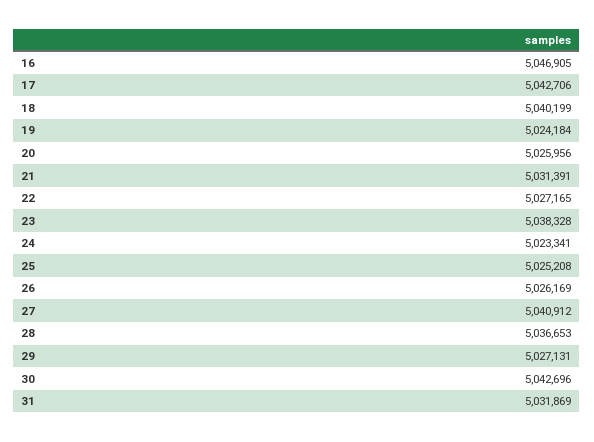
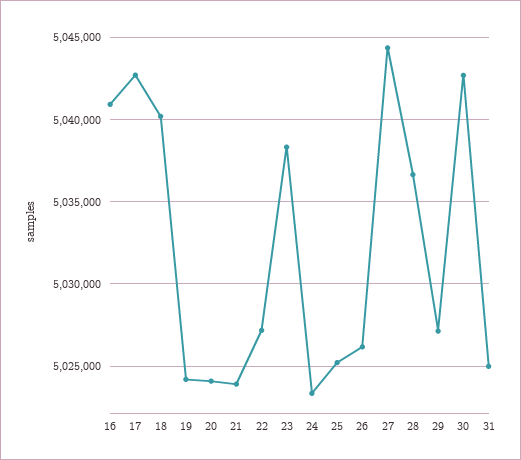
  {
-   "16": 5046905,
+   "16": 5041000,
    "17": 5042706,
    "18": 5040199,
    "19": 5024184,
-   "20": 5025956,
+   "20": 5024000,
-   "21": 5031391,
+   "21": 5024000,
    "22": 5027165,
    "23": 5038328,
    "24": 5023341,
    "25": 5025208,
    "26": 5026169,
-   "27": 5040912,
+   "27": 5044500,
    "28": 5036653,
    "29": 5027131,
    "30": 5042696,
-   "31": 5031869
+   "31": 5025000
  }

